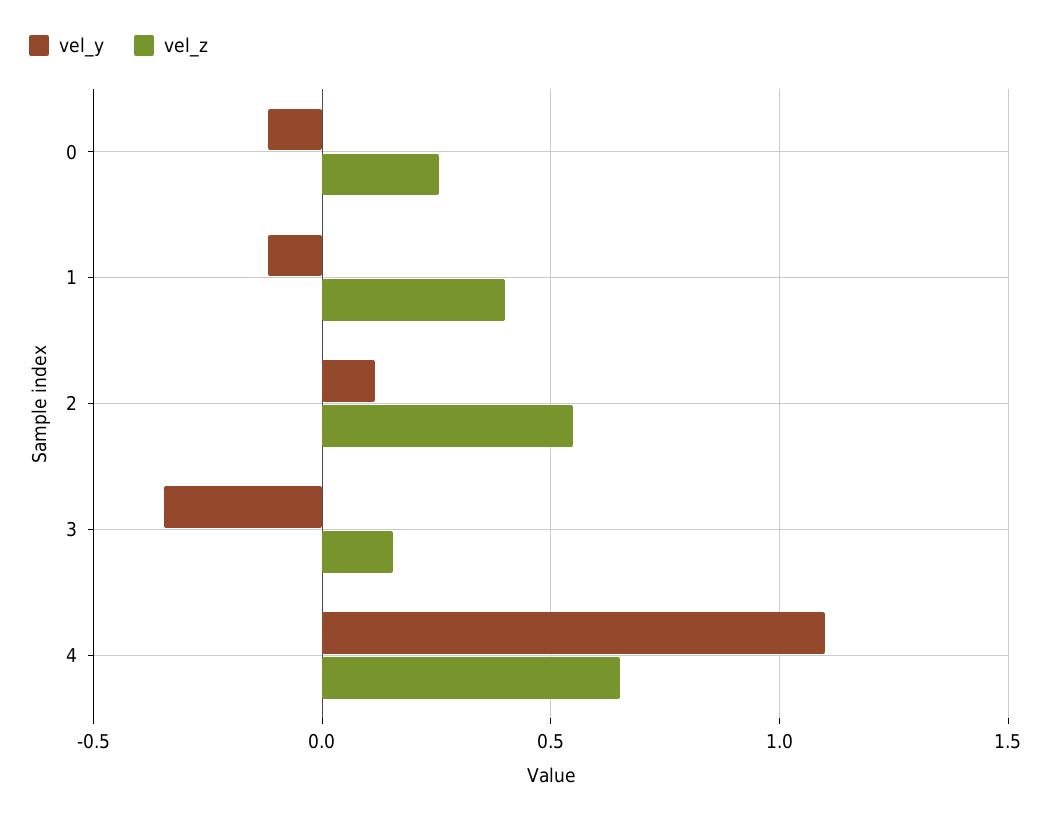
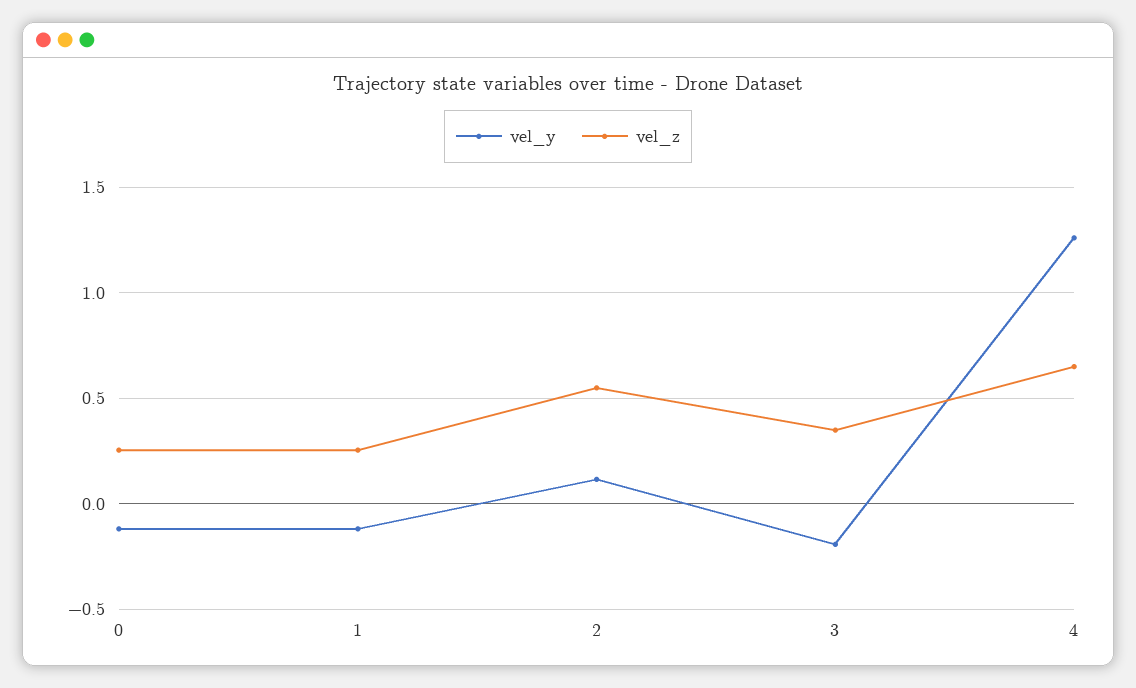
  {
    "vel_y": {
      "0": -0.1,
      "1": -0.1,
      "2": 0.1,
-     "3": -0.35,
+     "3": -0.2,
-     "4": 1.1
+     "4": 1.25
    },
    "vel_z": {
      "0": 0.25,
-     "1": 0.4,
+     "1": 0.25,
      "2": 0.55,
-     "3": 0.15,
+     "3": 0.35,
      "4": 0.65
    }
  }

